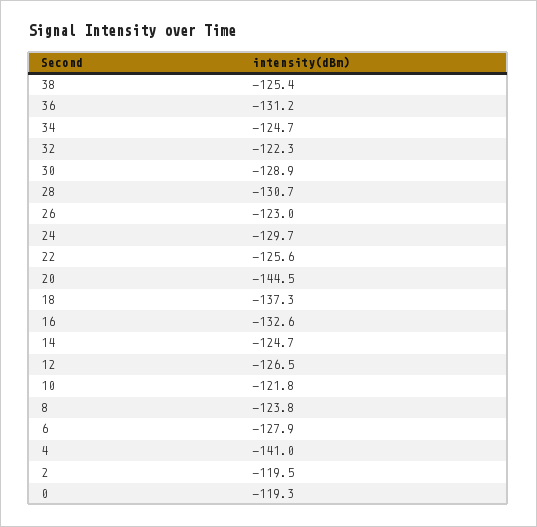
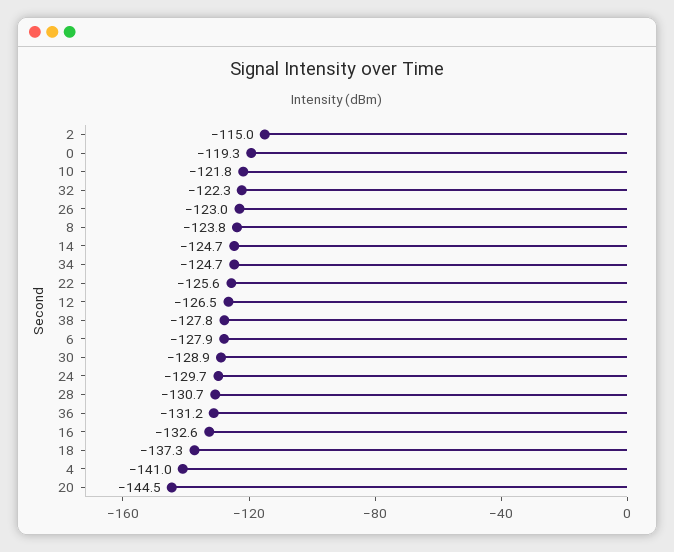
  {
-   "38": -125.4,
+   "38": -127.8,
    "36": -131.2,
    "34": -124.7,
    "32": -122.3,
    "30": -128.9,
    "28": -130.7,
    "26": -123,
    "24": -129.7,
    "22": -125.6,
    "20": -144.5,
    "18": -137.3,
    "16": -132.6,
    "14": -124.7,
    "12": -126.5,
    "10": -121.8,
    "8": -123.8,
    "6": -127.9,
    "4": -141,
-   "2": -119.5,
+   "2": -115,
    "0": -119.3
  }

